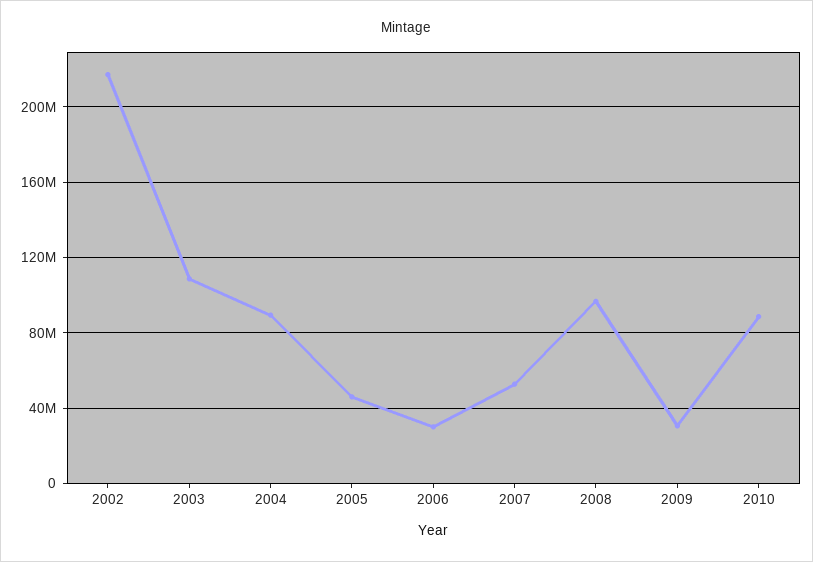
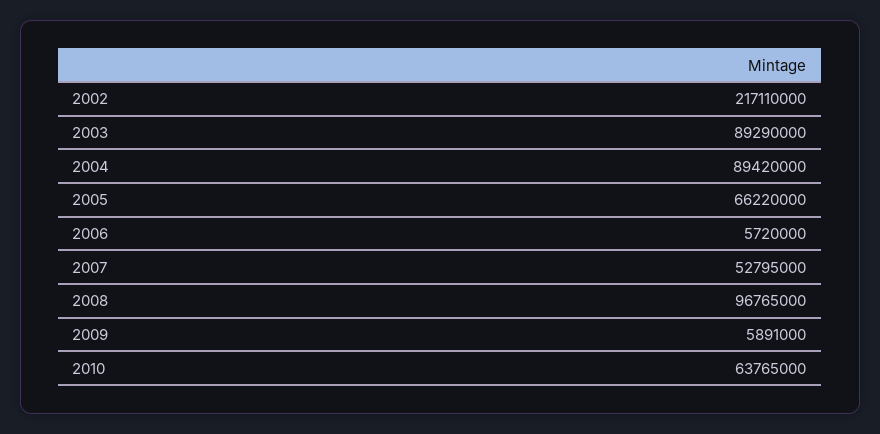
  {
    "2002": 217110000,
-   "2003": 110000000,
+   "2003": 89290000,
    "2004": 89420000,
-   "2005": 45000000,
+   "2005": 66220000,
-   "2006": 30000000,
+   "2006": 5720000,
    "2007": 52795000,
    "2008": 96765000,
-   "2009": 30000000,
+   "2009": 5891000,
-   "2010": 90000000
+   "2010": 63765000
  }

